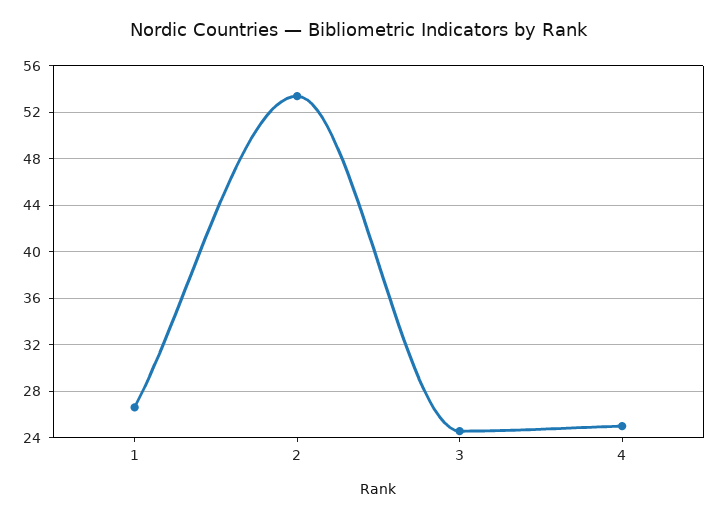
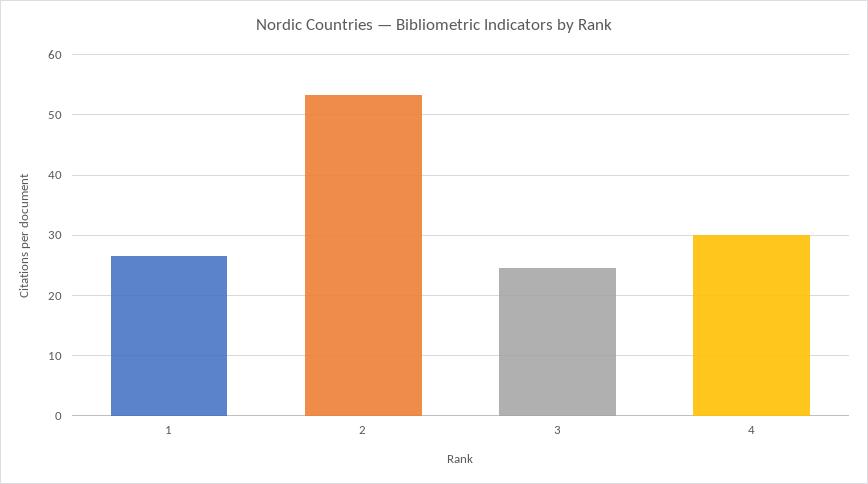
  {
    "1": 27,
    "2": 53,
    "3": 25,
-   "4": 25
+   "4": 30
  }

